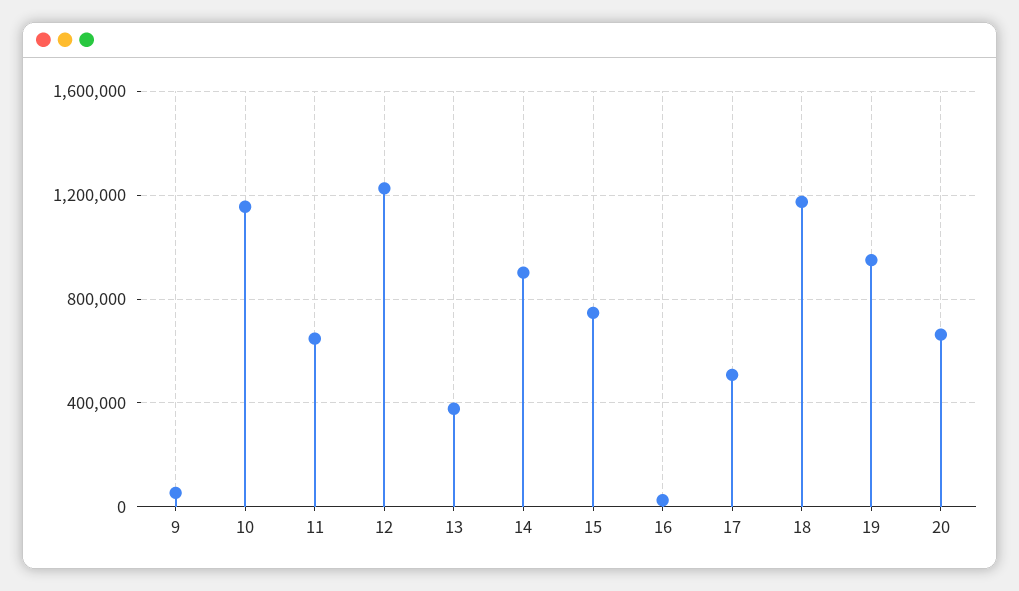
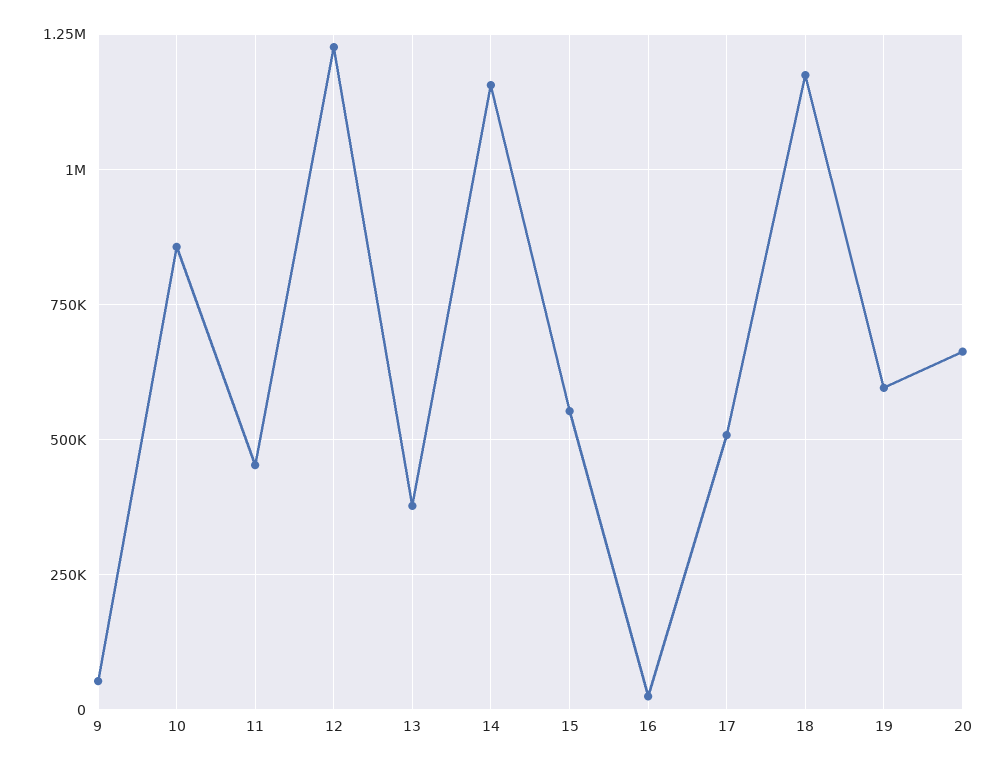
  {
    "9": 50000,
-   "10": 1150000,
+   "10": 850000,
-   "11": 650000,
+   "11": 450000,
    "12": 1225000,
    "13": 375000,
-   "14": 900000,
+   "14": 1150000,
-   "15": 750000,
+   "15": 550000,
    "16": 25000,
    "17": 500000,
    "18": 1175000,
-   "19": 950000,
+   "19": 600000,
    "20": 675000
  }

